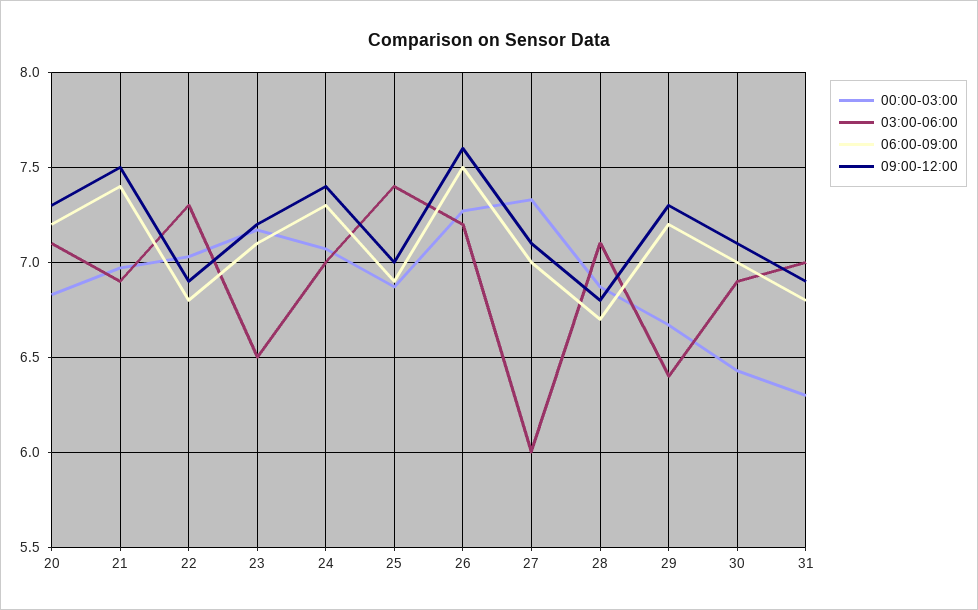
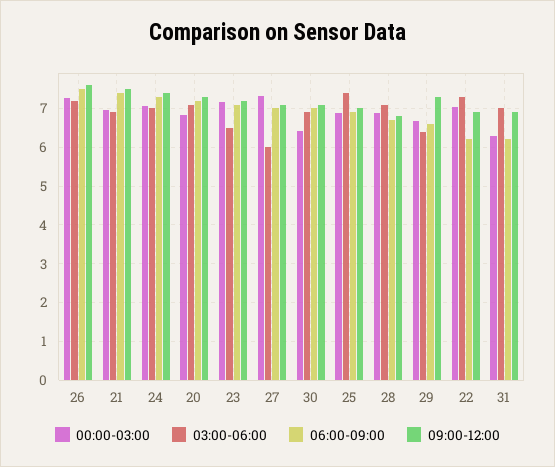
  {
    "00:00-03:00": {
      "20": 6.85,
      "21": 6.95,
      "22": 7.05,
      "23": 7.15,
      "24": 7.05,
      "25": 6.85,
      "26": 7.25,
      "27": 7.35,
      "28": 6.85,
      "29": 6.65,
      "30": 6.45,
      "31": 6.3
    },
    "03:00-06:00": {
      "20": 7.1,
      "21": 6.9,
      "22": 7.3,
      "23": 6.5,
      "24": 7,
      "25": 7.4,
      "26": 7.2,
      "27": 6,
      "28": 7.1,
      "29": 6.4,
      "30": 6.9,
      "31": 7
    },
    "06:00-09:00": {
      "20": 7.2,
      "21": 7.4,
-     "22": 6.8,
+     "22": 6.2,
      "23": 7.1,
      "24": 7.3,
      "25": 6.9,
      "26": 7.5,
      "27": 7,
      "28": 6.7,
-     "29": 7.2,
+     "29": 6.6,
      "30": 7,
-     "31": 6.8
+     "31": 6.2
    },
    "09:00-12:00": {
      "20": 7.3,
      "21": 7.5,
      "22": 6.9,
      "23": 7.2,
      "24": 7.4,
      "25": 7,
      "26": 7.6,
      "27": 7.1,
      "28": 6.8,
      "29": 7.3,
      "30": 7.1,
      "31": 6.9
    }
  }

